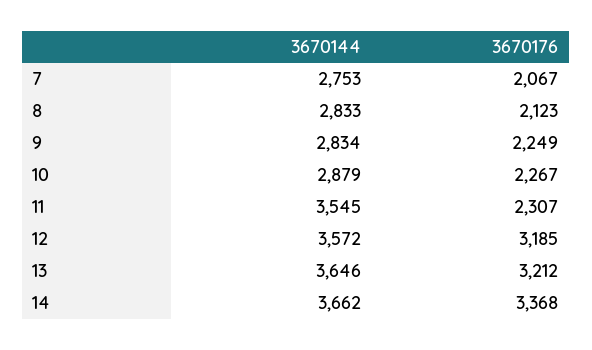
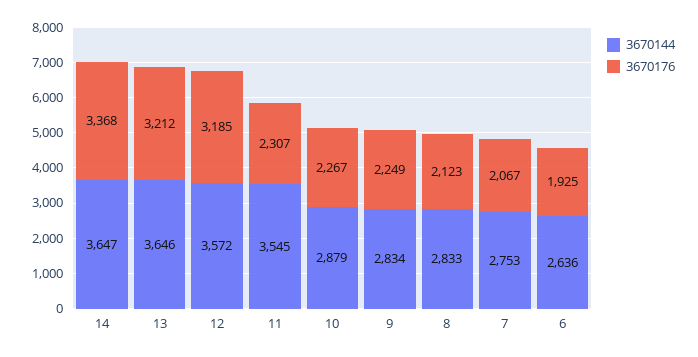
  {
    "3670144": {
      "7": 2753,
      "8": 2833,
      "9": 2834,
      "10": 2879,
      "11": 3545,
      "12": 3572,
      "13": 3646,
-     "14": 3662
+     "14": 3647,
+     "6": 2636
    },
    "3670176": {
      "7": 2067,
      "8": 2123,
      "9": 2249,
      "10": 2267,
      "11": 2307,
      "12": 3185,
      "13": 3212,
-     "14": 3368
+     "14": 3368,
+     "6": 1925
    }
  }

